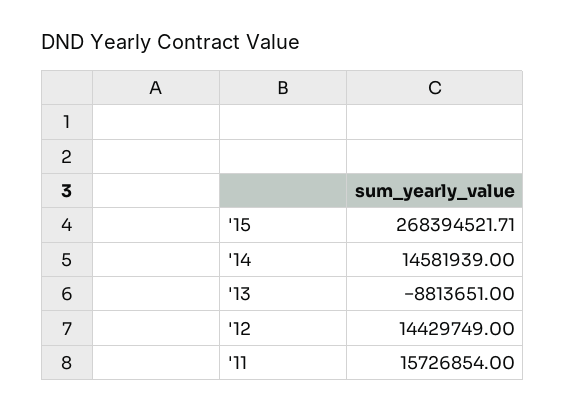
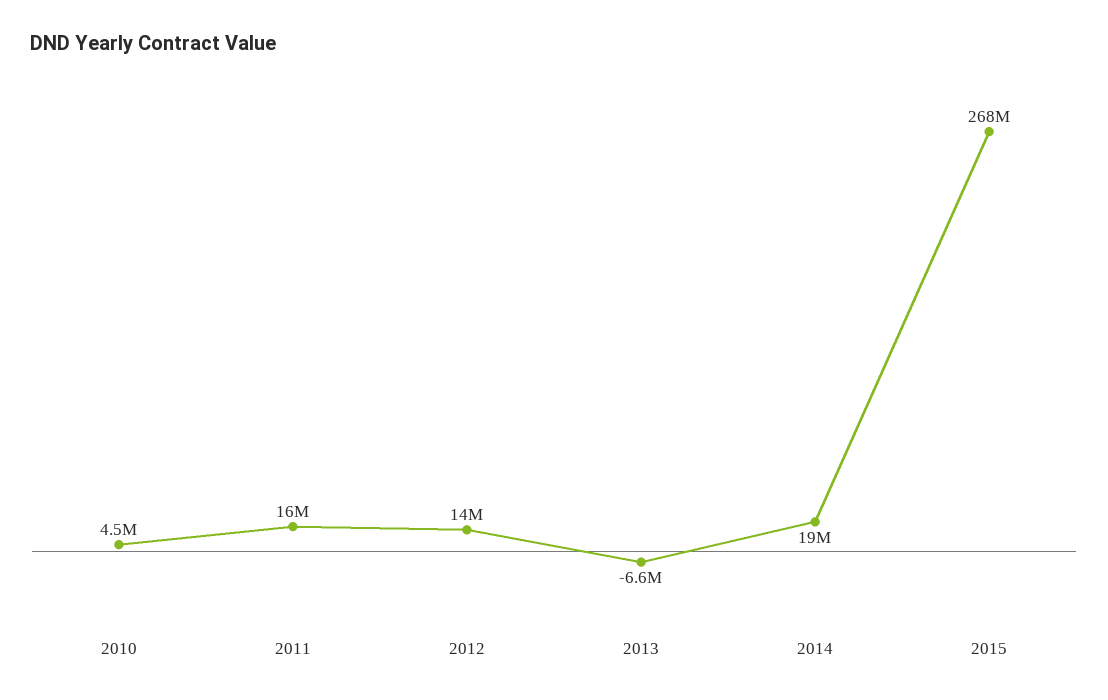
  {
    "'15": 268394521.71,
-   "'14": 14581939,
+   "'14": 19000000,
-   "'13": -8813651,
+   "'13": -6600000,
    "'12": 14429749,
-   "'11": 15726854
+   "'11": 15726854,
+   "2010": 4500000
  }

